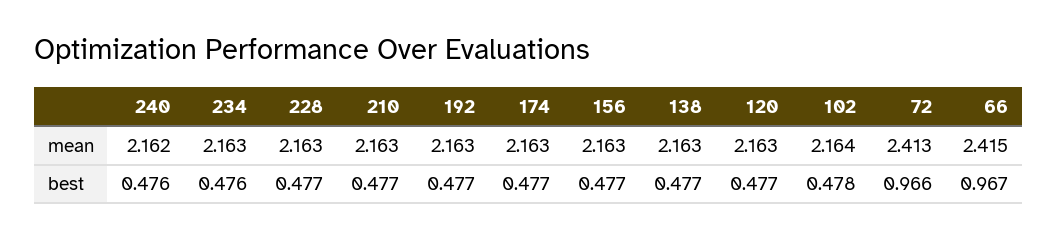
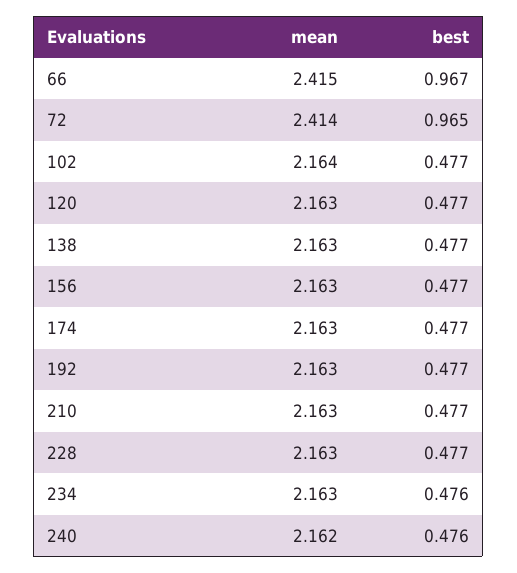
  {
    "240": {
      "mean": 2.162,
      "best": 0.476
    },
    "234": {
      "mean": 2.163,
      "best": 0.476
    },
    "228": {
      "mean": 2.163,
      "best": 0.477
    },
    "210": {
      "mean": 2.163,
      "best": 0.477
    },
    "192": {
      "mean": 2.163,
      "best": 0.477
    },
    "174": {
      "mean": 2.163,
      "best": 0.477
    },
    "156": {
      "mean": 2.163,
      "best": 0.477
    },
    "138": {
      "mean": 2.163,
      "best": 0.477
    },
    "120": {
      "mean": 2.163,
      "best": 0.477
    },
    "102": {
      "mean": 2.164,
-     "best": 0.478
+     "best": 0.477
    },
    "72": {
-     "mean": 2.413,
+     "mean": 2.414,
-     "best": 0.966
+     "best": 0.965
    },
    "66": {
      "mean": 2.415,
      "best": 0.967
    }
  }

